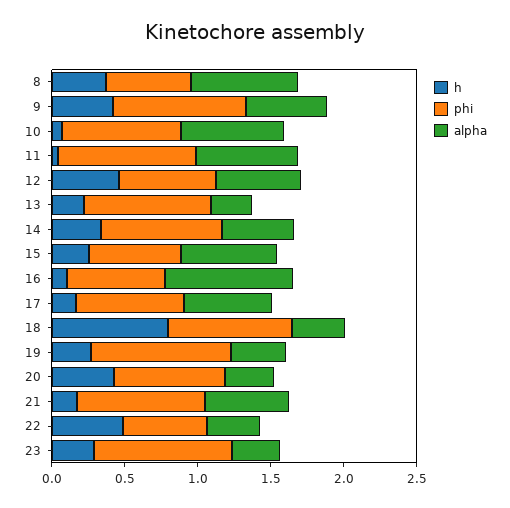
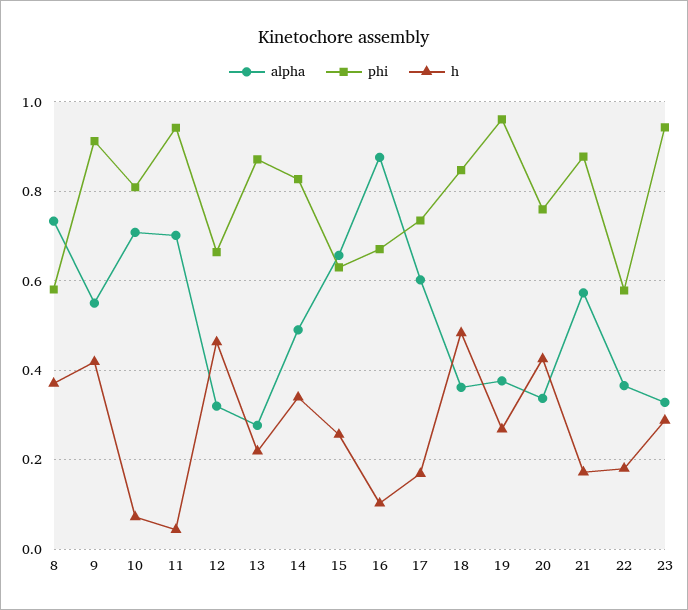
  {
    "h": {
      "8": 0.38,
      "9": 0.42,
      "10": 0.08,
      "11": 0.04,
      "12": 0.46,
      "13": 0.22,
      "14": 0.34,
      "15": 0.26,
      "16": 0.1,
      "17": 0.16,
-     "18": 0.8,
+     "18": 0.48,
      "19": 0.26,
      "20": 0.42,
      "21": 0.18,
-     "22": 0.5,
+     "22": 0.18,
      "23": 0.28
    },
    "phi": {
      "8": 0.58,
      "9": 0.92,
      "10": 0.8,
      "11": 0.94,
      "12": 0.66,
      "13": 0.88,
      "14": 0.82,
      "15": 0.64,
      "16": 0.68,
      "17": 0.74,
      "18": 0.84,
      "19": 0.96,
      "20": 0.76,
      "21": 0.88,
      "22": 0.58,
      "23": 0.94
    },
    "alpha": {
      "8": 0.74,
      "9": 0.56,
      "10": 0.7,
      "11": 0.7,
-     "12": 0.6,
+     "12": 0.32,
      "13": 0.28,
      "14": 0.5,
      "15": 0.66,
      "16": 0.88,
      "17": 0.6,
      "18": 0.36,
      "19": 0.38,
      "20": 0.34,
      "21": 0.58,
      "22": 0.36,
      "23": 0.32
    }
  }

